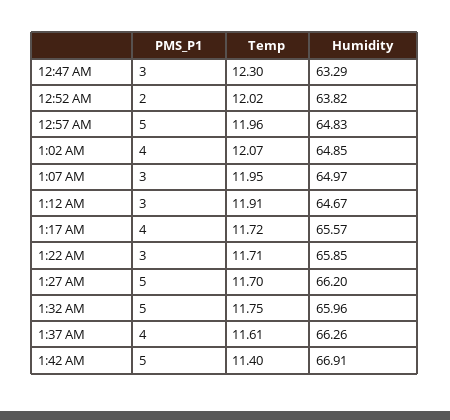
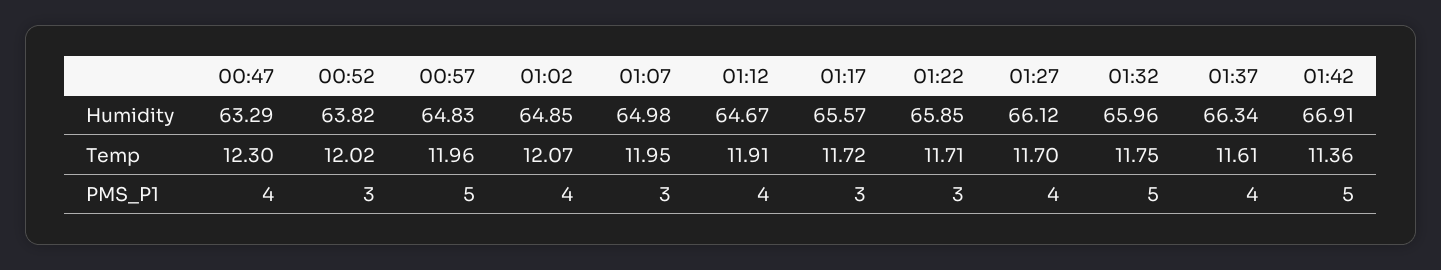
  {
    "PMS_P1": {
-     "12:47 AM": 3,
+     "12:47 AM": 4,
-     "12:52 AM": 2,
+     "12:52 AM": 3,
      "12:57 AM": 5,
      "1:02 AM": 4,
      "1:07 AM": 3,
-     "1:12 AM": 3,
+     "1:12 AM": 4,
-     "1:17 AM": 4,
+     "1:17 AM": 3,
      "1:22 AM": 3,
-     "1:27 AM": 5,
+     "1:27 AM": 4,
      "1:32 AM": 5,
      "1:37 AM": 4,
      "1:42 AM": 5
    },
    "Temp": {
      "12:47 AM": 12.3,
      "12:52 AM": 12.02,
      "12:57 AM": 11.96,
      "1:02 AM": 12.07,
      "1:07 AM": 11.95,
      "1:12 AM": 11.91,
      "1:17 AM": 11.72,
      "1:22 AM": 11.71,
      "1:27 AM": 11.7,
      "1:32 AM": 11.75,
      "1:37 AM": 11.61,
-     "1:42 AM": 11.4
+     "1:42 AM": 11.36
    },
    "Humidity": {
      "12:47 AM": 63.29,
      "12:52 AM": 63.82,
      "12:57 AM": 64.83,
      "1:02 AM": 64.85,
-     "1:07 AM": 64.97,
+     "1:07 AM": 64.98,
      "1:12 AM": 64.67,
      "1:17 AM": 65.57,
      "1:22 AM": 65.85,
-     "1:27 AM": 66.2,
+     "1:27 AM": 66.12,
      "1:32 AM": 65.96,
-     "1:37 AM": 66.26,
+     "1:37 AM": 66.34,
      "1:42 AM": 66.91
    }
  }

